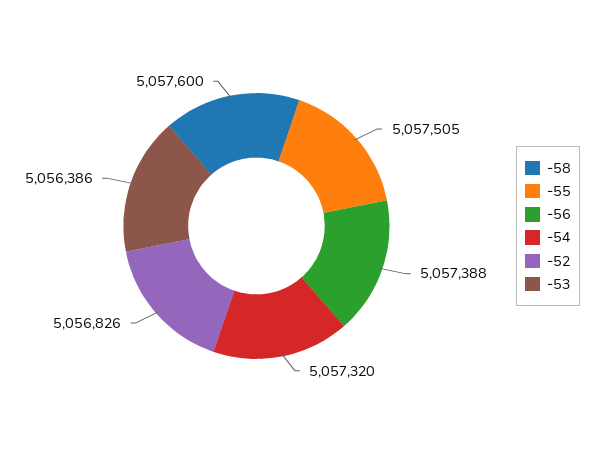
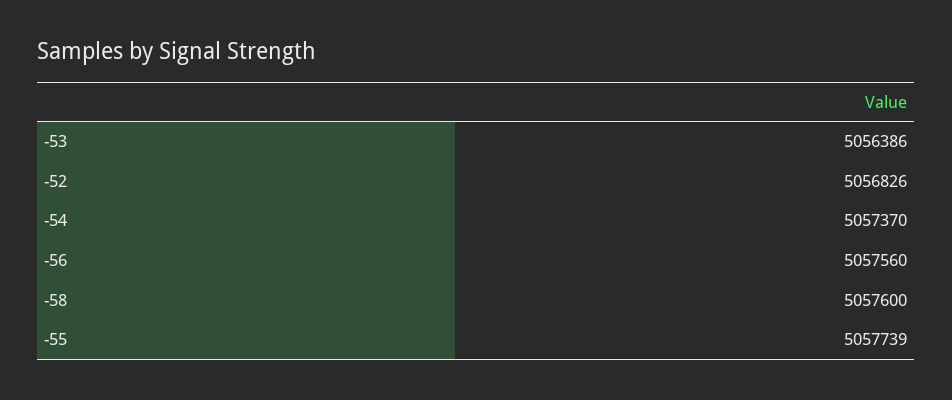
  {
    "-58": 5057600,
-   "-55": 5057505,
+   "-55": 5057739,
-   "-56": 5057388,
+   "-56": 5057560,
-   "-54": 5057320,
+   "-54": 5057370,
    "-52": 5056826,
    "-53": 5056386
  }

